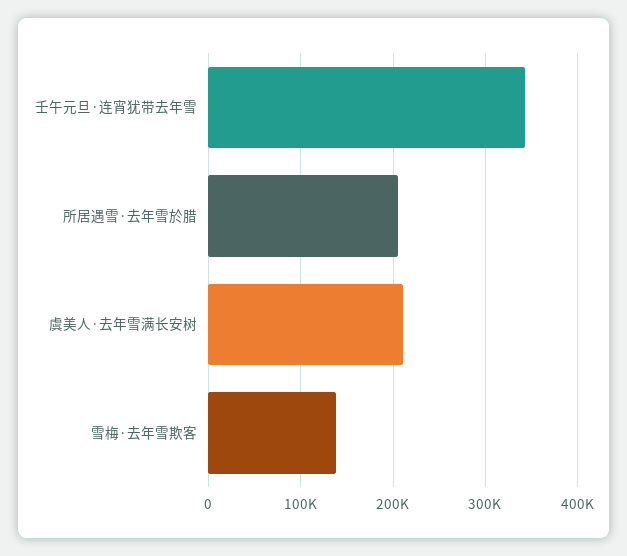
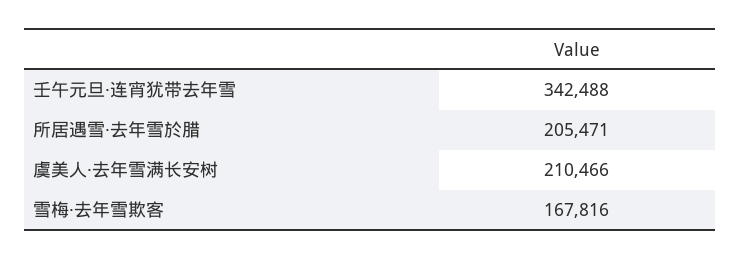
  {
    "壬午元旦·连宵犹带去年雪": 342488,
    "所居遇雪·去年雪於腊": 205471,
    "虞美人·去年雪满长安树": 210466,
-   "雪梅·去年雪欺客": 140000
+   "雪梅·去年雪欺客": 167816
  }

